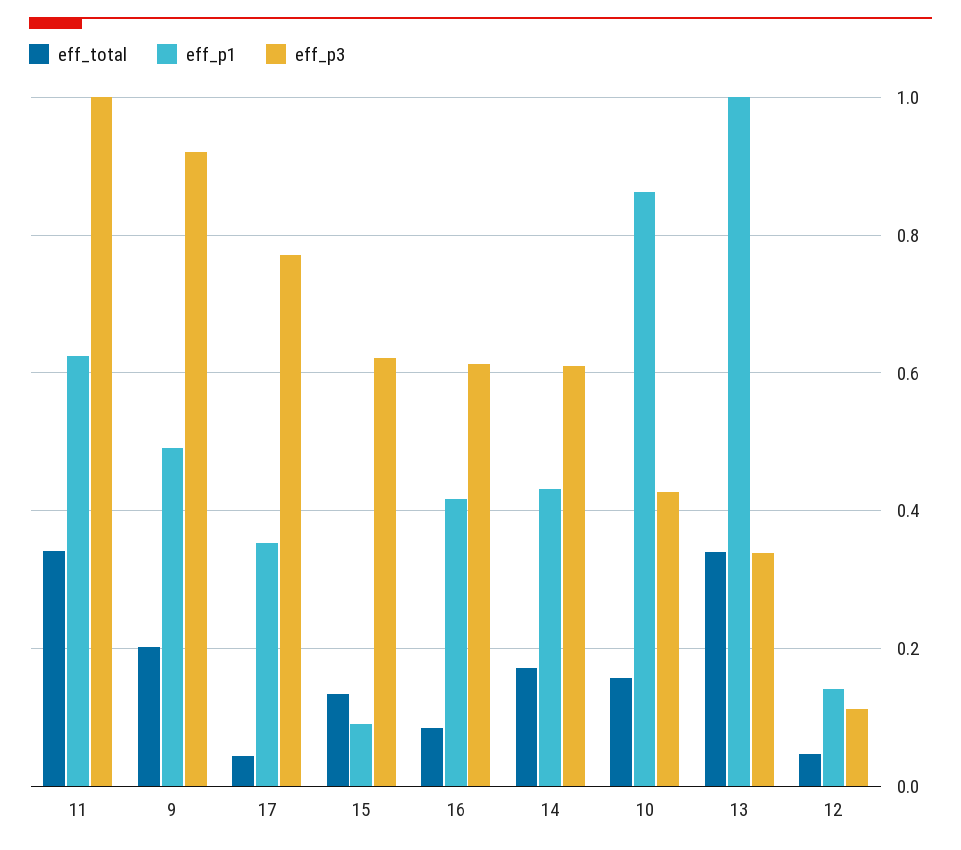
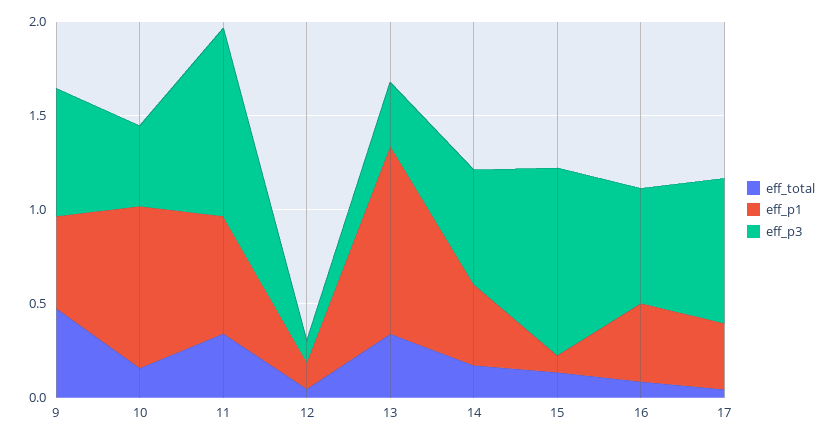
  {
    "eff_total": {
      "11": 0.34,
-     "9": 0.2,
+     "9": 0.5,
      "17": 0.04,
      "15": 0.14,
      "16": 0.08,
      "14": 0.18,
      "10": 0.16,
      "13": 0.34,
      "12": 0.04
    },
    "eff_p1": {
      "11": 0.62,
      "9": 0.5,
      "17": 0.36,
      "15": 0.1,
      "16": 0.42,
      "14": 0.44,
      "10": 0.86,
      "13": 1,
      "12": 0.14
    },
    "eff_p3": {
      "11": 1,
-     "9": 0.92,
+     "9": 0.7,
      "17": 0.78,
-     "15": 0.62,
+     "15": 1,
      "16": 0.62,
      "14": 0.62,
      "10": 0.42,
      "13": 0.34,
      "12": 0.12
    }
  }

